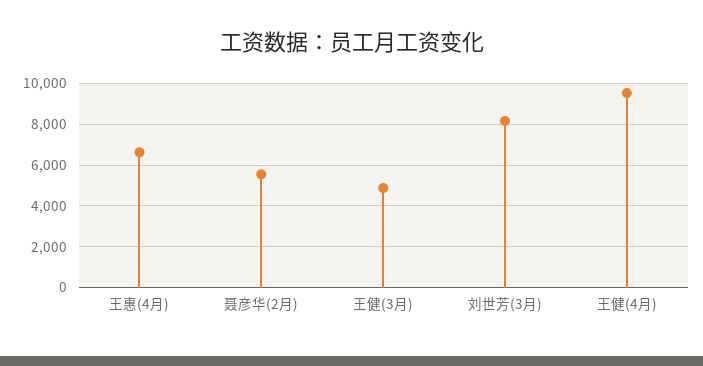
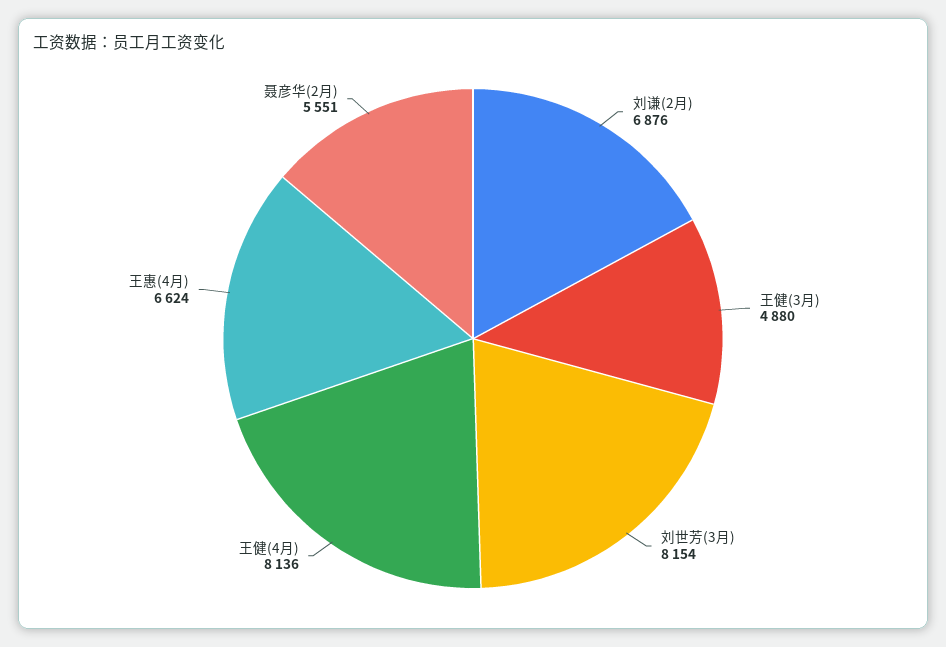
  {
    "王惠(4月)": 6624,
    "聂彦华(2月)": 5551,
    "王健(3月)": 4880,
    "刘世芳(3月)": 8154,
-   "王健(4月)": 9500
+   "王健(4月)": 8136,
+   "刘谦(2月)": 6876
  }

